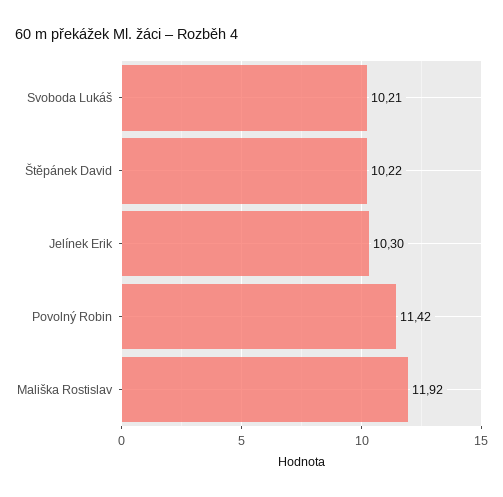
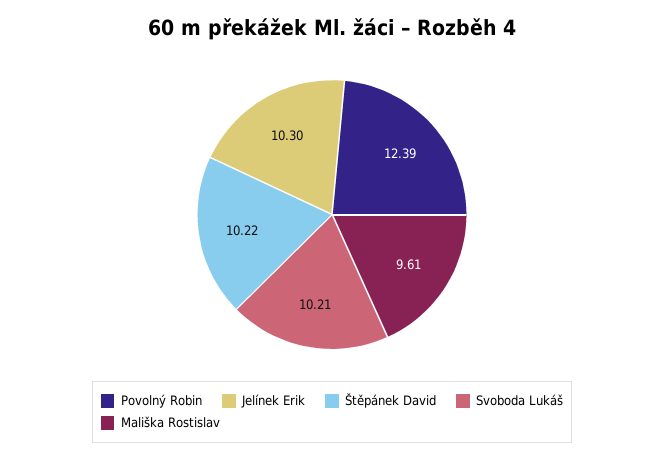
  {
    "Svoboda Lukáš": 10.21,
    "Štěpánek David": 10.22,
    "Jelínek Erik": 10.3,
-   "Povolný Robin": 11.42,
+   "Povolný Robin": 12.39,
-   "Mališka Rostislav": 11.92
+   "Mališka Rostislav": 9.61
  }

